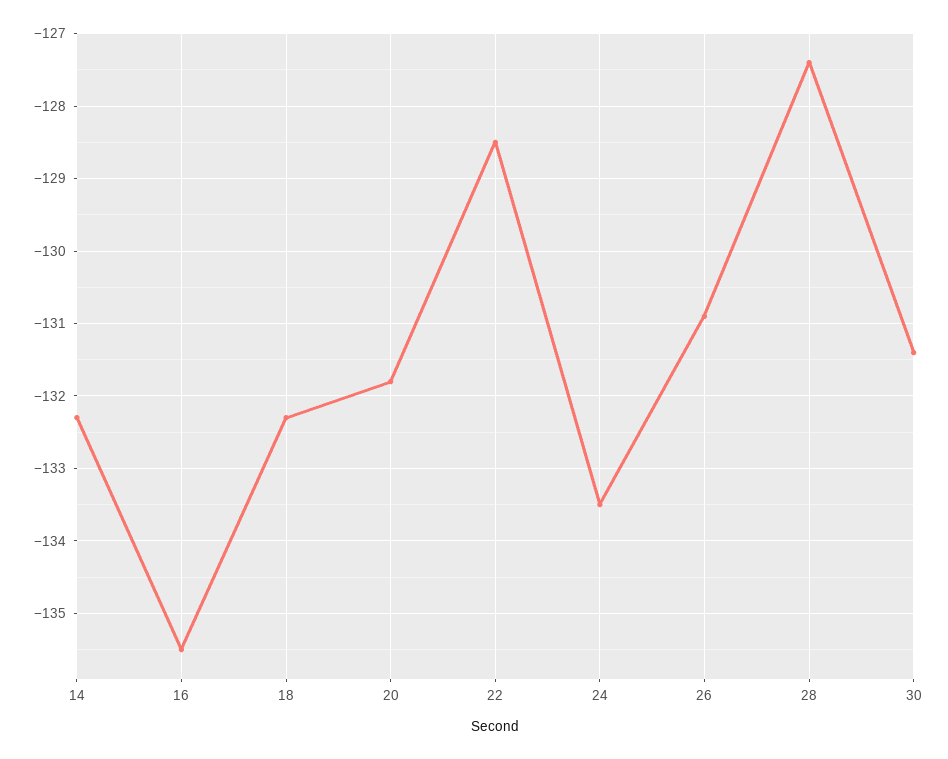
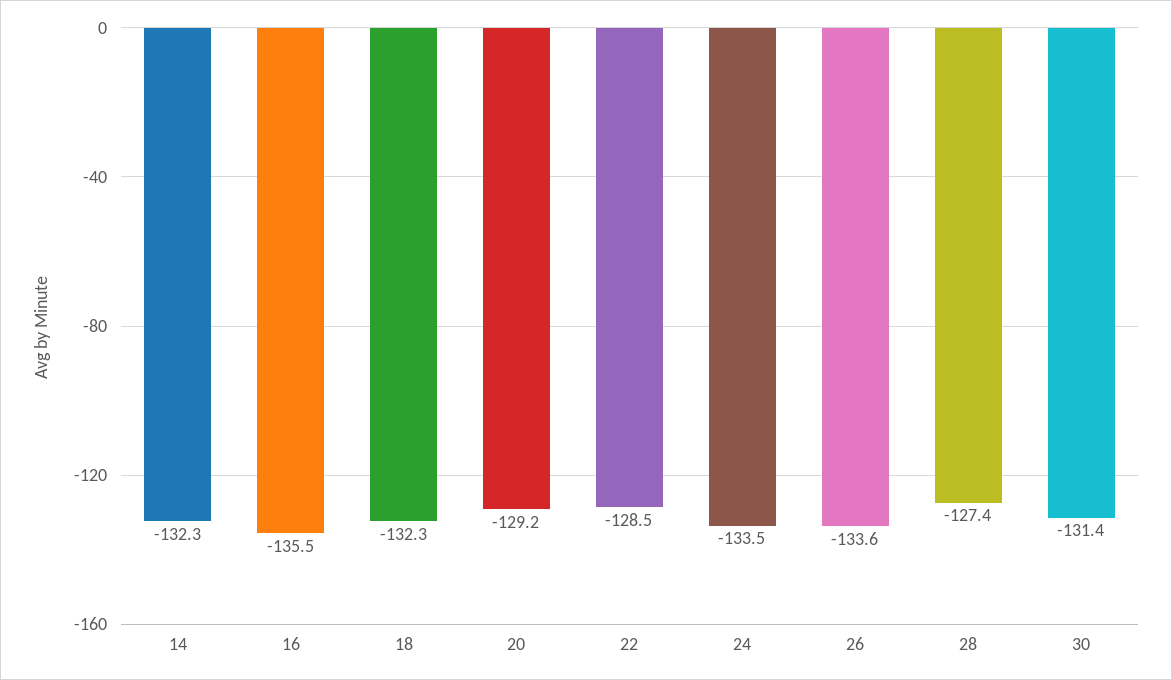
  {
    "14": -132.3,
    "16": -135.5,
    "18": -132.3,
-   "20": -131.8,
+   "20": -129.2,
    "22": -128.5,
    "24": -133.5,
-   "26": -130.9,
+   "26": -133.6,
    "28": -127.4,
    "30": -131.4
  }

